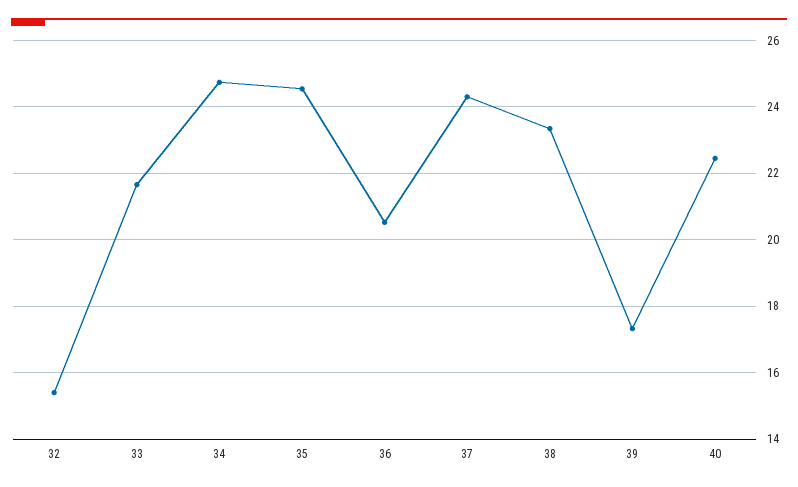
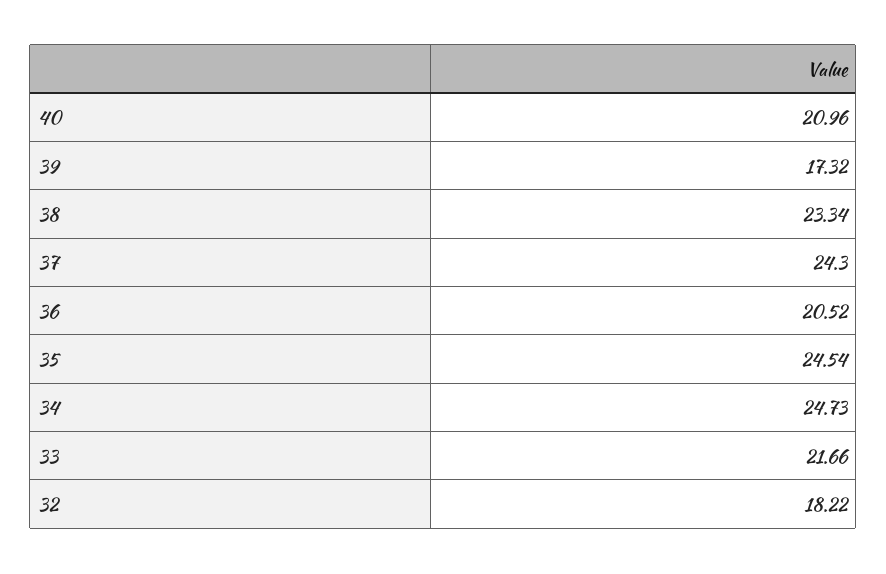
  {
-   "32": 15.4,
+   "32": 18.22,
    "33": 21.66,
    "34": 24.73,
    "35": 24.54,
    "36": 20.52,
    "37": 24.3,
    "38": 23.34,
    "39": 17.32,
-   "40": 22.4
+   "40": 20.96
  }

